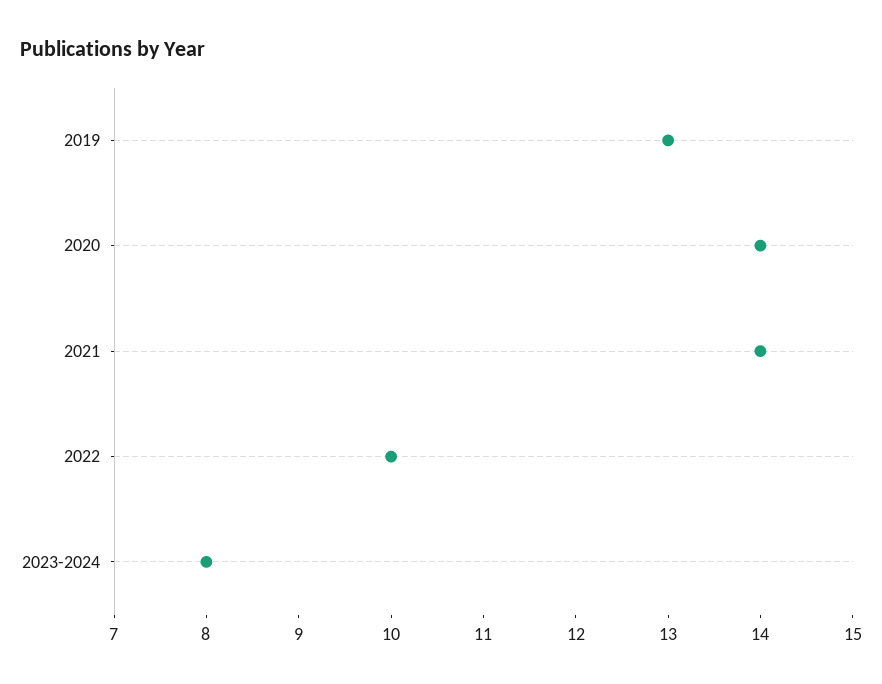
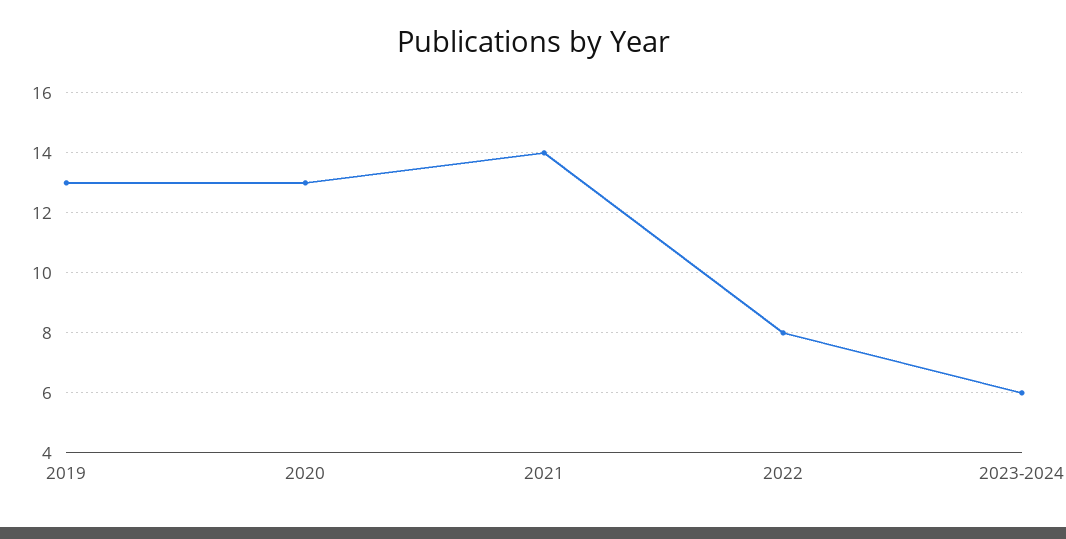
  {
    "2019": 13,
-   "2020": 14,
+   "2020": 13,
    "2021": 14,
-   "2022": 10,
+   "2022": 8,
-   "2023-2024": 8
+   "2023-2024": 6
  }

